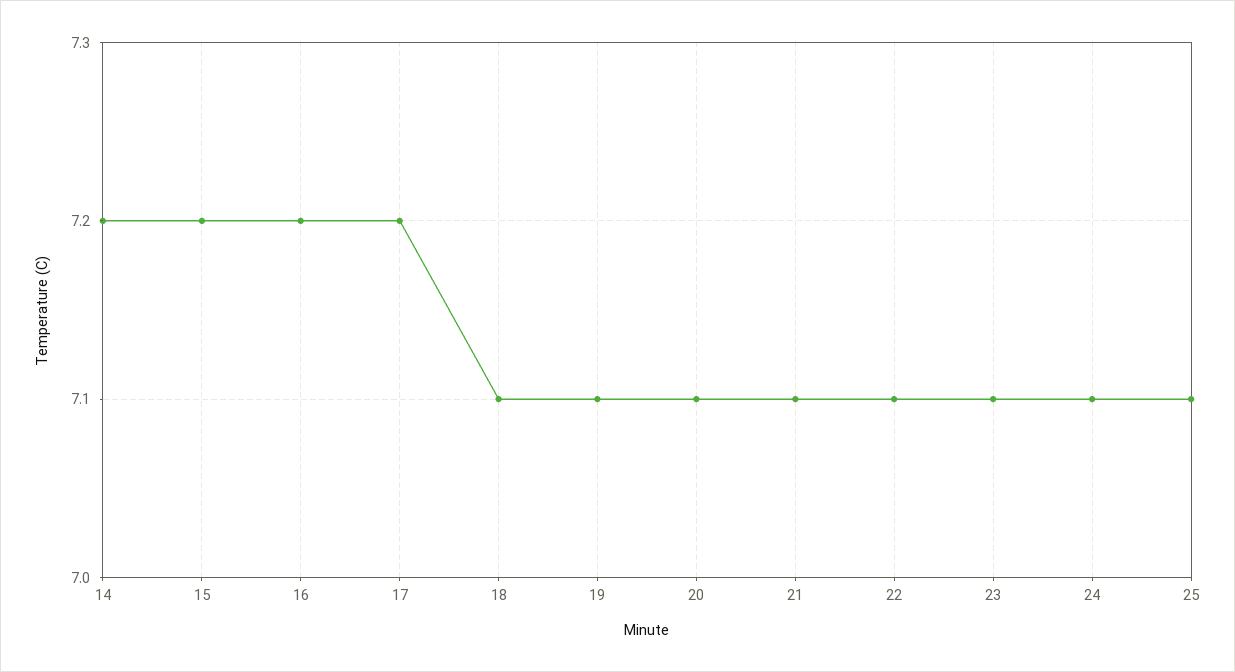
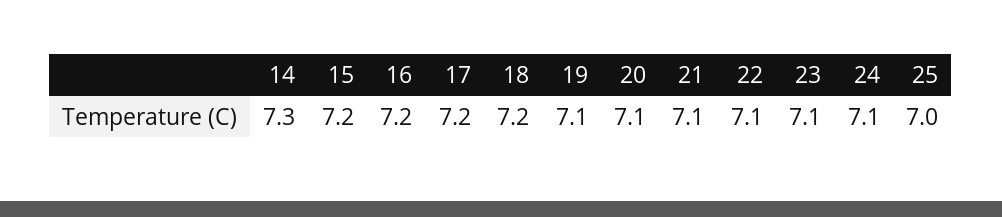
  {
-   "14": 7.2,
+   "14": 7.3,
    "15": 7.2,
    "16": 7.2,
    "17": 7.2,
-   "18": 7.1,
+   "18": 7.2,
    "19": 7.1,
    "20": 7.1,
    "21": 7.1,
    "22": 7.1,
    "23": 7.1,
    "24": 7.1,
-   "25": 7.1
+   "25": 7
  }

